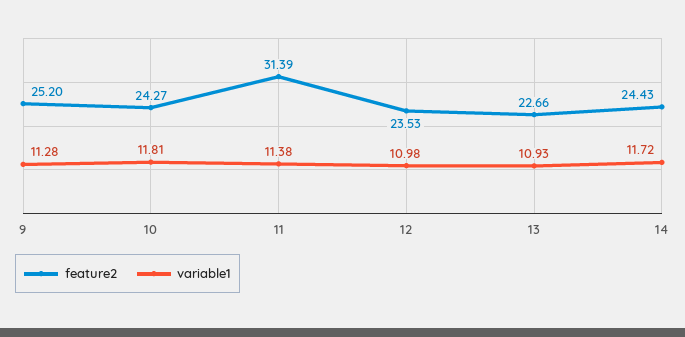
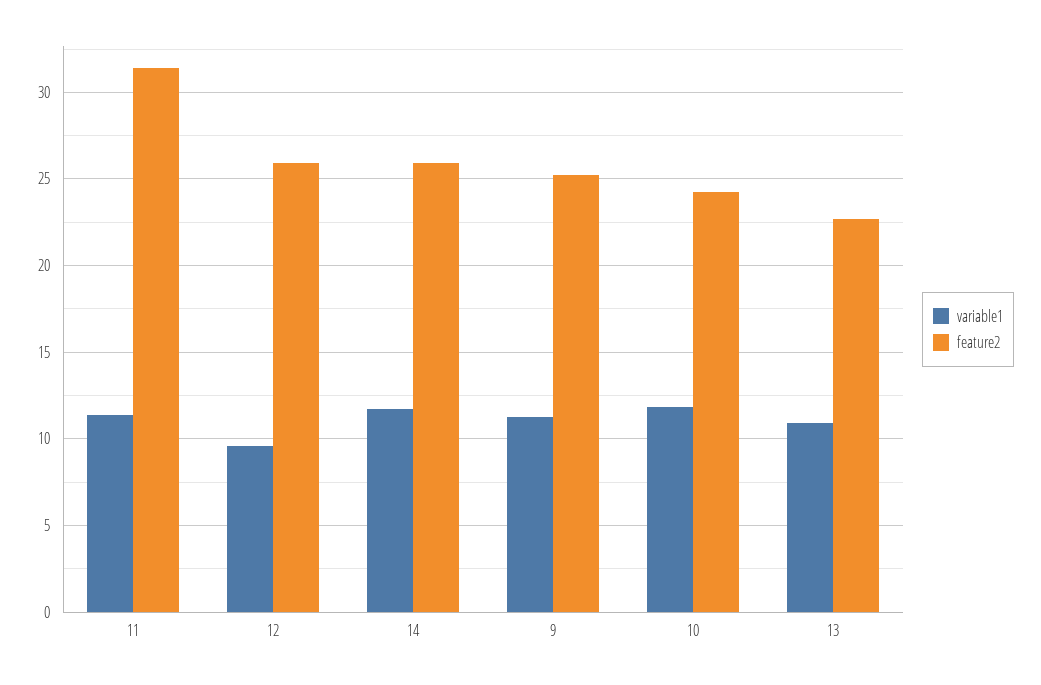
  {
    "feature2": {
      "9": 25.2,
      "10": 24.27,
      "11": 31.39,
-     "12": 23.53,
+     "12": 26,
      "13": 22.66,
-     "14": 24.43
+     "14": 26
    },
    "variable1": {
      "9": 11.28,
      "10": 11.81,
      "11": 11.38,
-     "12": 10.98,
+     "12": 9.5,
      "13": 10.93,
      "14": 11.72
    }
  }

